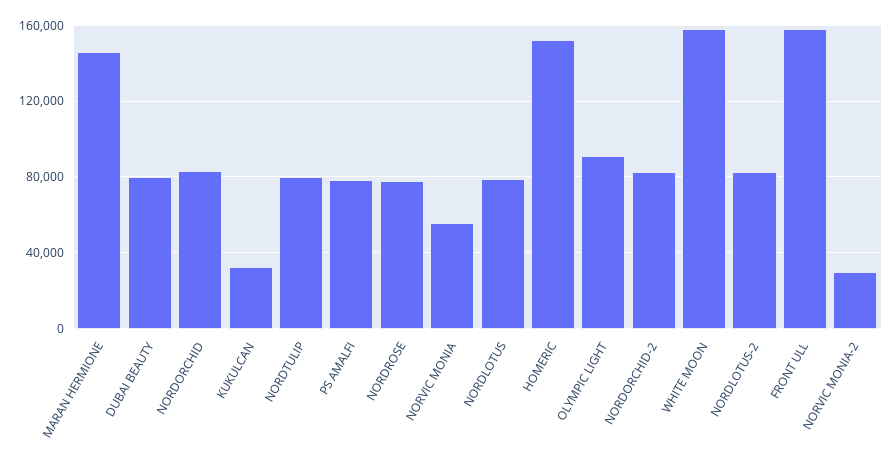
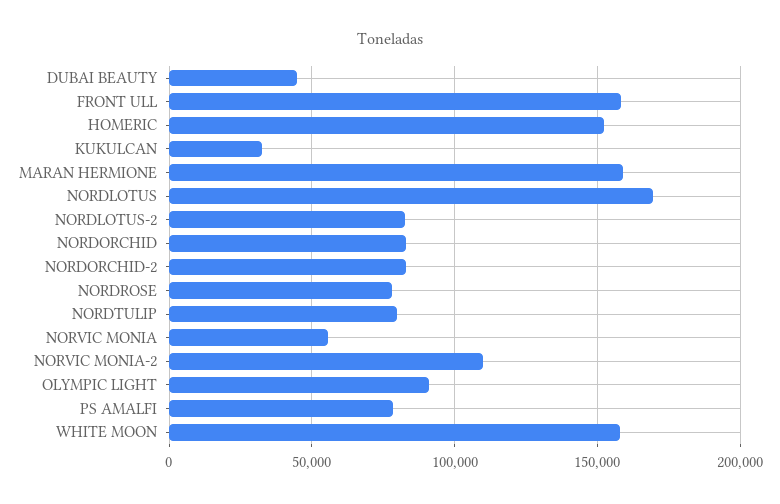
  {
-   "MARAN HERMIONE": 145000,
+   "MARAN HERMIONE": 160000,
-   "DUBAI BEAUTY": 80000,
+   "DUBAI BEAUTY": 45000,
    "NORDORCHID": 85000,
    "KUKULCAN": 30000,
    "NORDTULIP": 80000,
    "PS AMALFI": 80000,
    "NORDROSE": 80000,
    "NORVIC MONIA": 55000,
-   "NORDLOTUS": 80000,
+   "NORDLOTUS": 170000,
    "HOMERIC": 150000,
    "OLYMPIC LIGHT": 90000,
    "NORDORCHID-2": 85000,
    "WHITE MOON": 160000,
    "NORDLOTUS-2": 85000,
    "FRONT ULL": 160000,
-   "NORVIC MONIA-2": 30000
+   "NORVIC MONIA-2": 110000
  }

